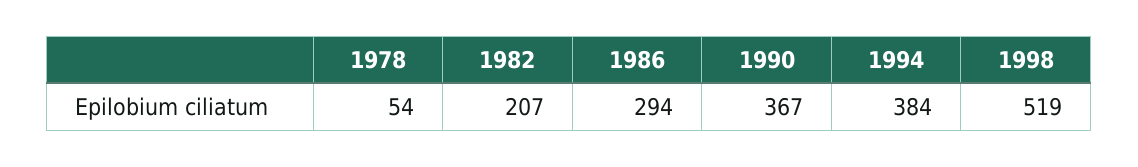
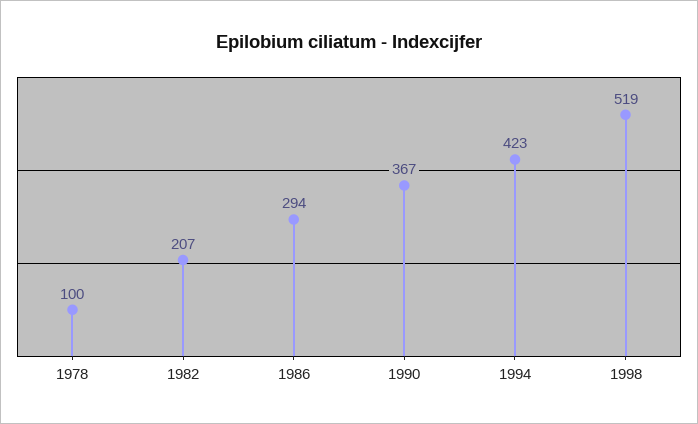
  {
-   "1978": 54,
+   "1978": 100,
    "1982": 207,
    "1986": 294,
    "1990": 367,
-   "1994": 384,
+   "1994": 423,
    "1998": 519
  }

